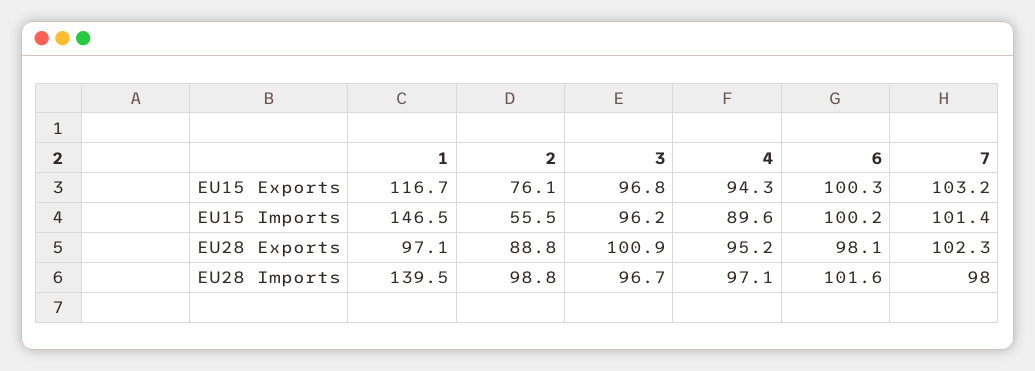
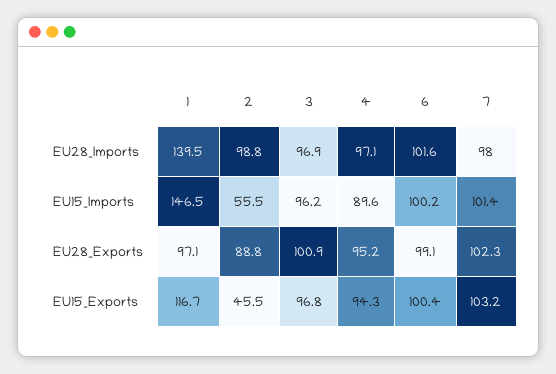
  {
    "1": {
      "EU15 Exports": 116.7,
      "EU15 Imports": 146.5,
      "EU28 Exports": 97.1,
      "EU28 Imports": 139.5
    },
    "2": {
-     "EU15 Exports": 76.1,
+     "EU15 Exports": 45.5,
      "EU15 Imports": 55.5,
      "EU28 Exports": 88.8,
      "EU28 Imports": 98.8
    },
    "3": {
      "EU15 Exports": 96.8,
      "EU15 Imports": 96.2,
      "EU28 Exports": 100.9,
-     "EU28 Imports": 96.7
+     "EU28 Imports": 96.9
    },
    "4": {
      "EU15 Exports": 94.3,
      "EU15 Imports": 89.6,
      "EU28 Exports": 95.2,
      "EU28 Imports": 97.1
    },
    "6": {
-     "EU15 Exports": 100.3,
+     "EU15 Exports": 100.4,
      "EU15 Imports": 100.2,
-     "EU28 Exports": 98.1,
+     "EU28 Exports": 99.1,
      "EU28 Imports": 101.6
    },
    "7": {
      "EU15 Exports": 103.2,
      "EU15 Imports": 101.4,
      "EU28 Exports": 102.3,
      "EU28 Imports": 98
    }
  }

